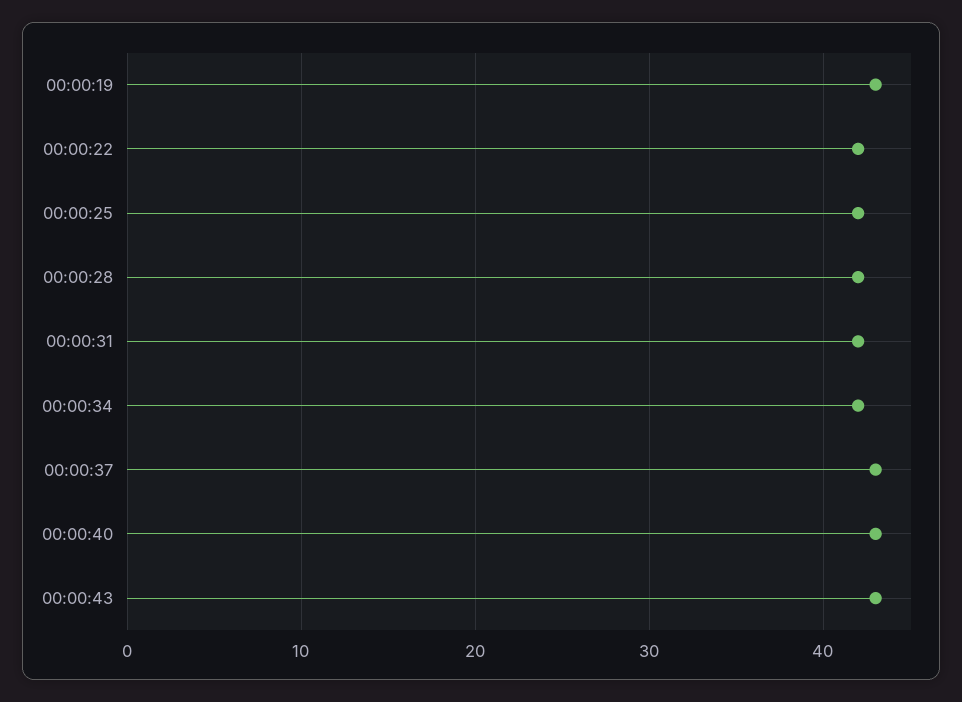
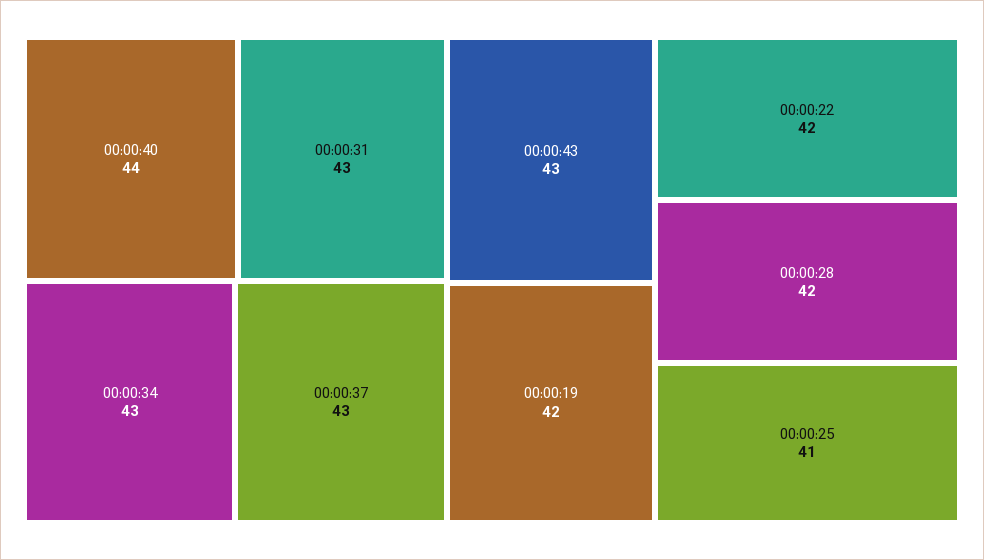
  {
-   "00:00:19": 43,
+   "00:00:19": 42,
    "00:00:22": 42,
-   "00:00:25": 42,
+   "00:00:25": 41,
    "00:00:28": 42,
-   "00:00:31": 42,
+   "00:00:31": 43,
-   "00:00:34": 42,
+   "00:00:34": 43,
    "00:00:37": 43,
-   "00:00:40": 43,
+   "00:00:40": 44,
    "00:00:43": 43
  }

